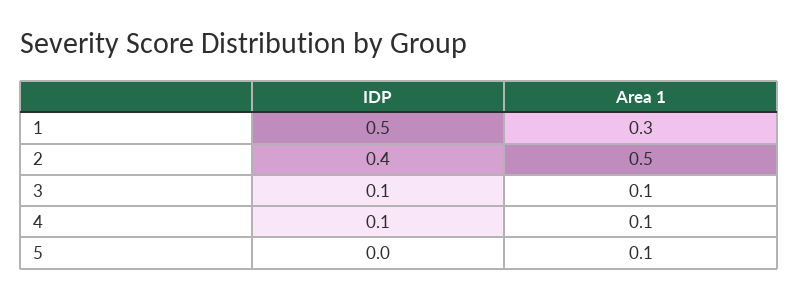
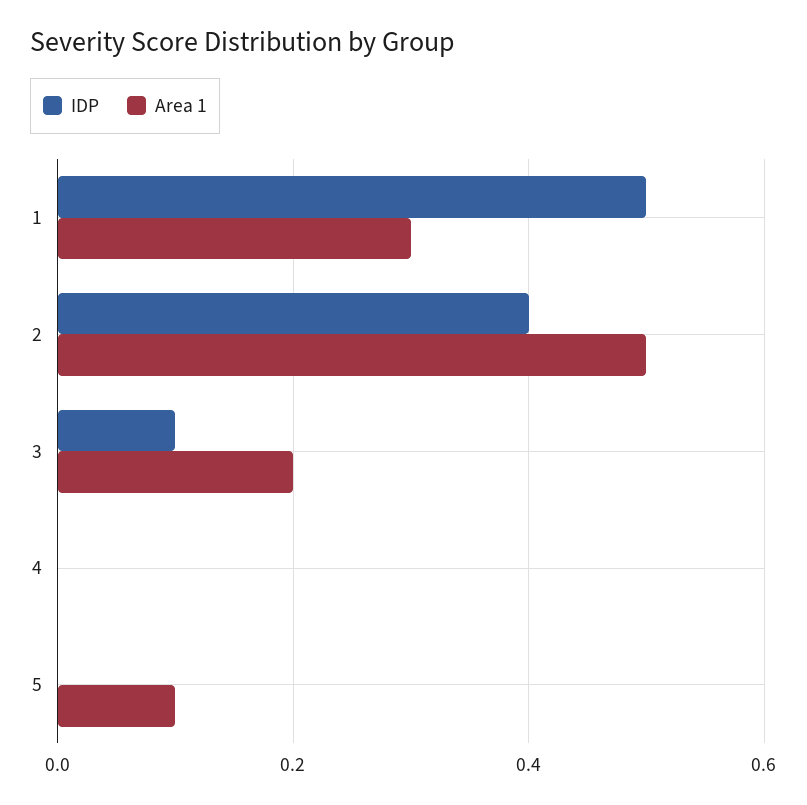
  {
    "IDP": {
      "1": 0.5,
      "2": 0.4,
      "3": 0.1,
-     "4": 0.1,
+     "4": 0,
      "5": 0
    },
    "Area 1": {
      "1": 0.3,
      "2": 0.5,
-     "3": 0.1,
+     "3": 0.2,
-     "4": 0.1,
+     "4": 0,
      "5": 0.1
    }
  }

